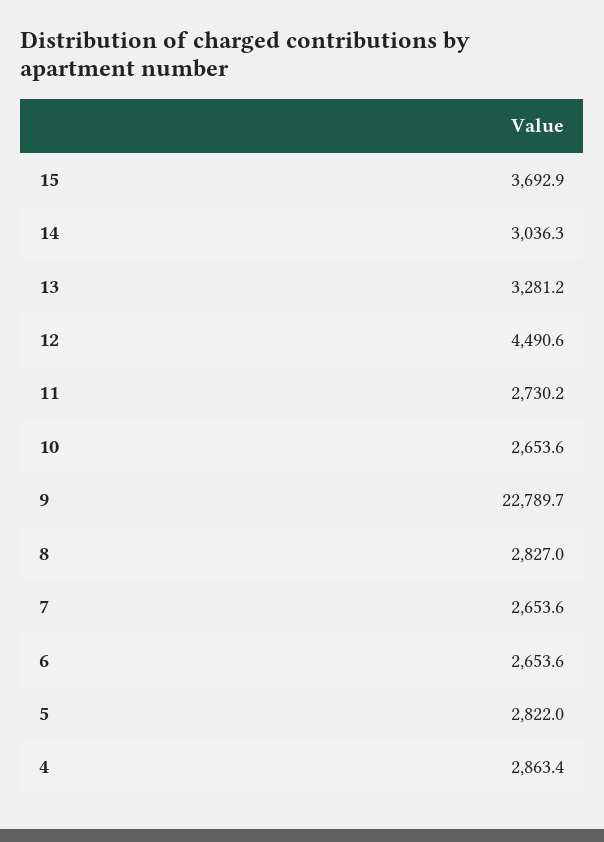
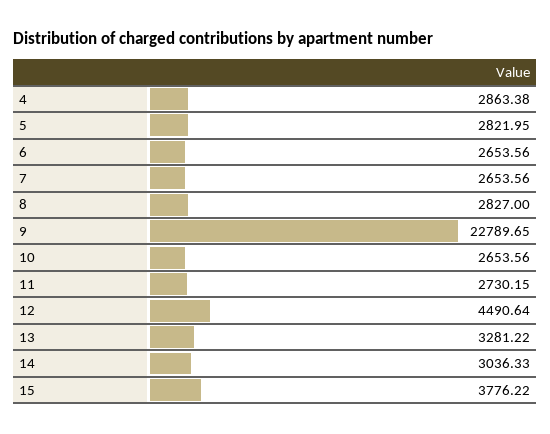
  {
-   "15": 3692.9,
+   "15": 3776.22,
    "14": 3036.33,
    "13": 3281.22,
    "12": 4490.64,
    "11": 2730.15,
    "10": 2653.56,
    "9": 22789.65,
    "8": 2827,
    "7": 2653.56,
    "6": 2653.56,
    "5": 2821.95,
    "4": 2863.38
  }

